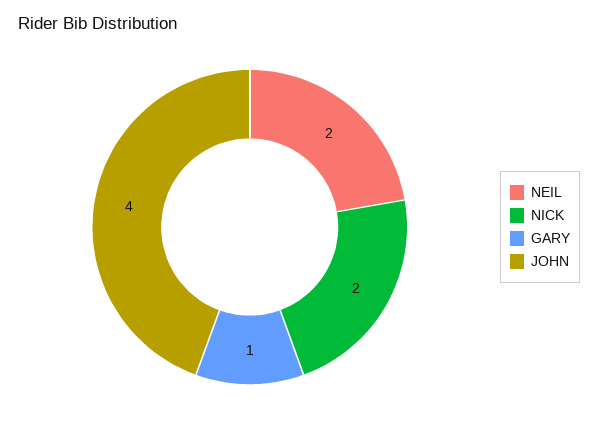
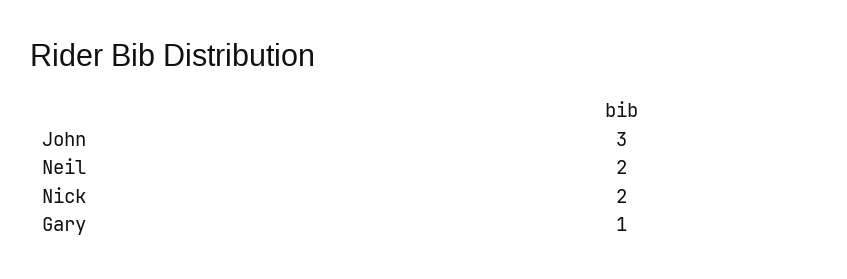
  {
    "NEIL": 2,
    "NICK": 2,
    "GARY": 1,
-   "JOHN": 4
+   "JOHN": 3
  }

